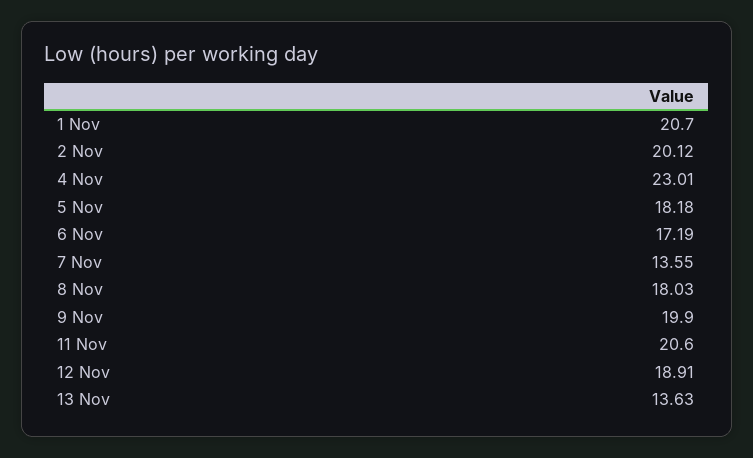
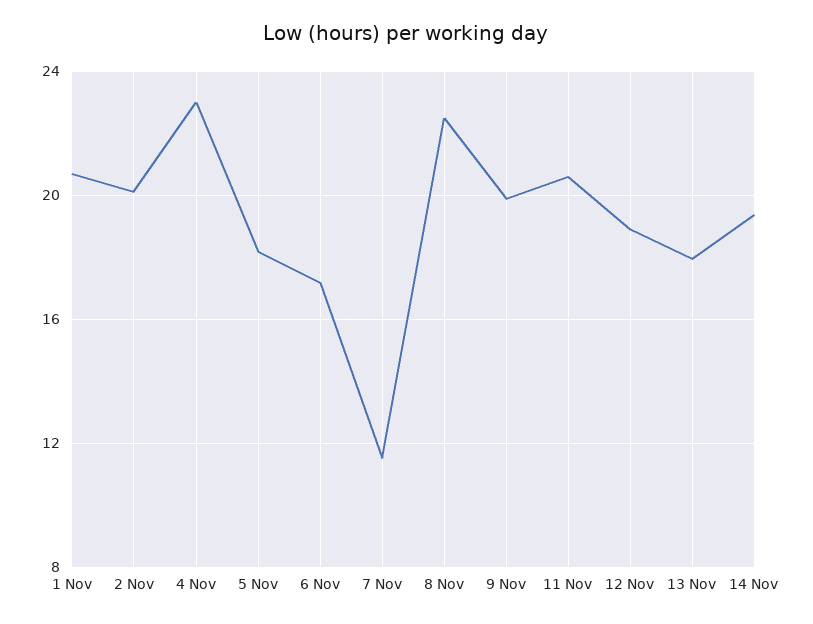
  {
    "1 Nov": 20.7,
    "2 Nov": 20.12,
    "4 Nov": 23.01,
    "5 Nov": 18.18,
    "6 Nov": 17.19,
-   "7 Nov": 13.55,
+   "7 Nov": 11.5,
-   "8 Nov": 18.03,
+   "8 Nov": 22.5,
    "9 Nov": 19.9,
    "11 Nov": 20.6,
    "12 Nov": 18.91,
-   "13 Nov": 13.63
+   "13 Nov": 18,
+   "14 Nov": 19.5
  }

